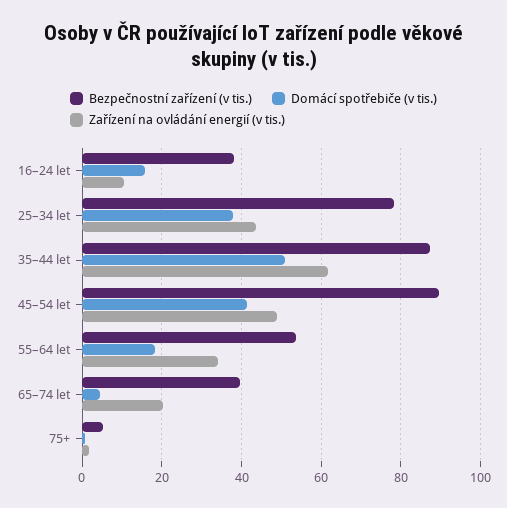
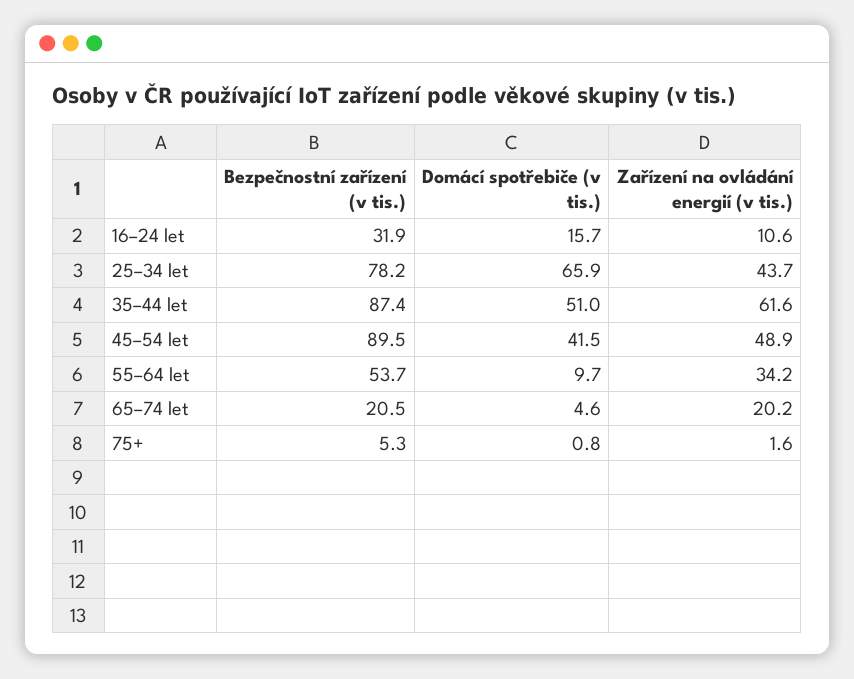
  {
    "Bezpečnostní zařízení (v tis.)": {
-     "16–24 let": 38,
+     "16–24 let": 31.9,
      "25–34 let": 78.2,
      "35–44 let": 87.4,
      "45–54 let": 89.5,
      "55–64 let": 53.7,
-     "65–74 let": 40,
+     "65–74 let": 20.5,
      "75+": 5.3
    },
    "Domácí spotřebiče (v tis.)": {
      "16–24 let": 15.7,
-     "25–34 let": 38,
+     "25–34 let": 65.9,
      "35–44 let": 51,
      "45–54 let": 41.5,
-     "55–64 let": 18,
+     "55–64 let": 9.7,
      "65–74 let": 4.6,
      "75+": 0.8
    },
    "Zařízení na ovládání energií (v tis.)": {
      "16–24 let": 10.6,
      "25–34 let": 43.7,
      "35–44 let": 61.6,
      "45–54 let": 48.9,
      "55–64 let": 34.2,
      "65–74 let": 20.2,
      "75+": 1.6
    }
  }

